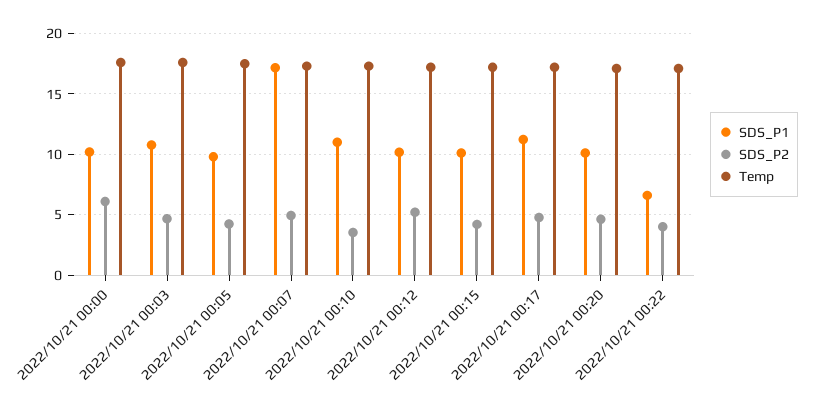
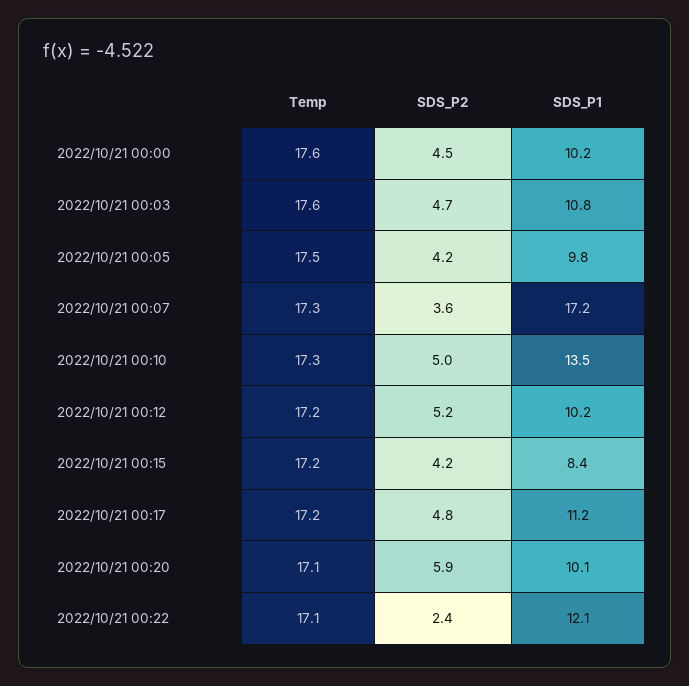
  {
    "SDS_P1": {
      "2022/10/21 00:00": 10.2,
      "2022/10/21 00:03": 10.8,
      "2022/10/21 00:05": 9.8,
      "2022/10/21 00:07": 17.2,
-     "2022/10/21 00:10": 11,
+     "2022/10/21 00:10": 13.5,
      "2022/10/21 00:12": 10.2,
-     "2022/10/21 00:15": 10,
+     "2022/10/21 00:15": 8.4,
      "2022/10/21 00:17": 11.2,
      "2022/10/21 00:20": 10.1,
-     "2022/10/21 00:22": 6.5
+     "2022/10/21 00:22": 12.1
    },
    "SDS_P2": {
-     "2022/10/21 00:00": 6,
+     "2022/10/21 00:00": 4.5,
      "2022/10/21 00:03": 4.7,
      "2022/10/21 00:05": 4.2,
-     "2022/10/21 00:07": 5,
+     "2022/10/21 00:07": 3.6,
-     "2022/10/21 00:10": 3.5,
+     "2022/10/21 00:10": 5,
      "2022/10/21 00:12": 5.2,
      "2022/10/21 00:15": 4.2,
      "2022/10/21 00:17": 4.8,
-     "2022/10/21 00:20": 4.5,
+     "2022/10/21 00:20": 5.9,
-     "2022/10/21 00:22": 4
+     "2022/10/21 00:22": 2.4
    },
    "Temp": {
      "2022/10/21 00:00": 17.6,
      "2022/10/21 00:03": 17.6,
      "2022/10/21 00:05": 17.5,
      "2022/10/21 00:07": 17.3,
      "2022/10/21 00:10": 17.3,
      "2022/10/21 00:12": 17.2,
      "2022/10/21 00:15": 17.2,
      "2022/10/21 00:17": 17.2,
      "2022/10/21 00:20": 17.1,
      "2022/10/21 00:22": 17.1
    }
  }

